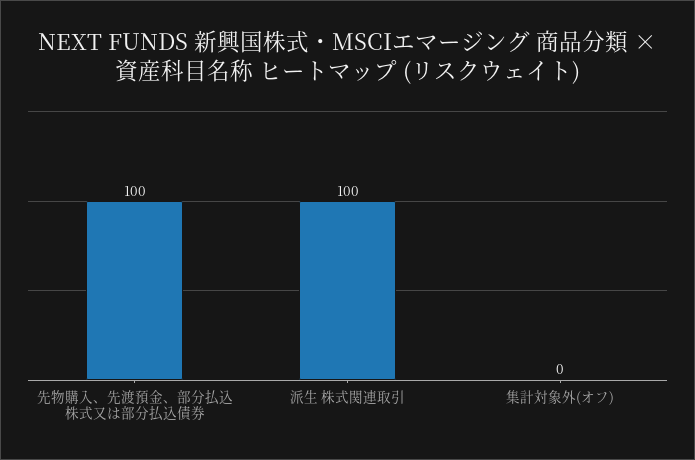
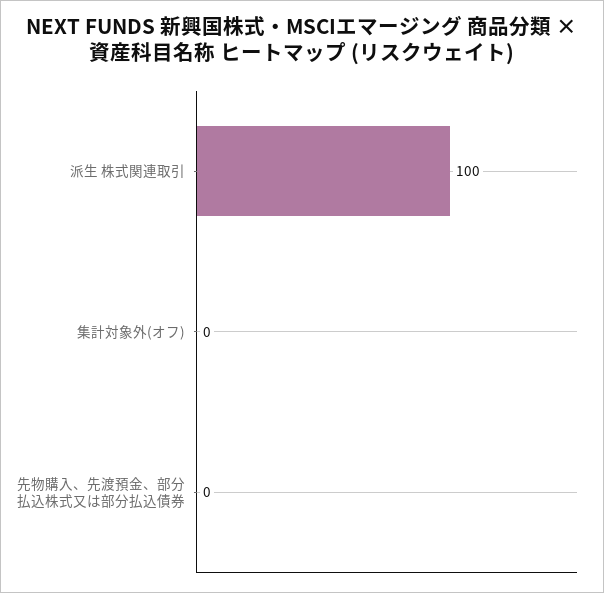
  {
-   "先物購入、先渡預金、部分払込株式又は部分払込債券": 100,
+   "先物購入、先渡預金、部分払込株式又は部分払込債券": 0,
    "派生 株式関連取引": 100,
    "集計対象外(オフ)": 0
  }

